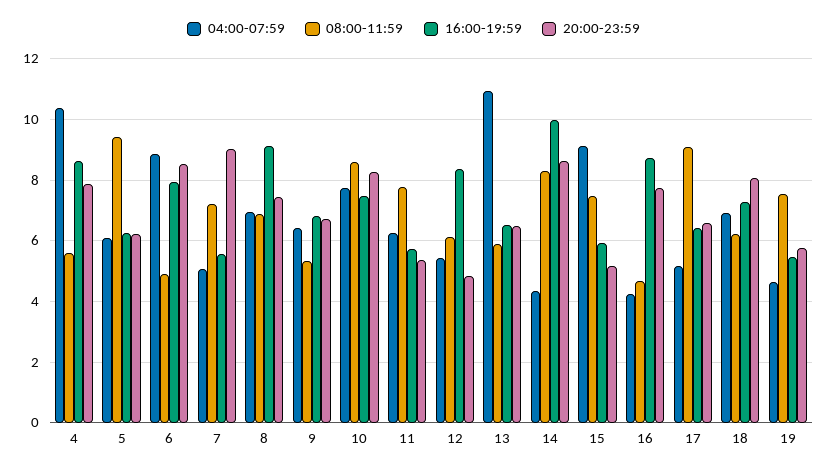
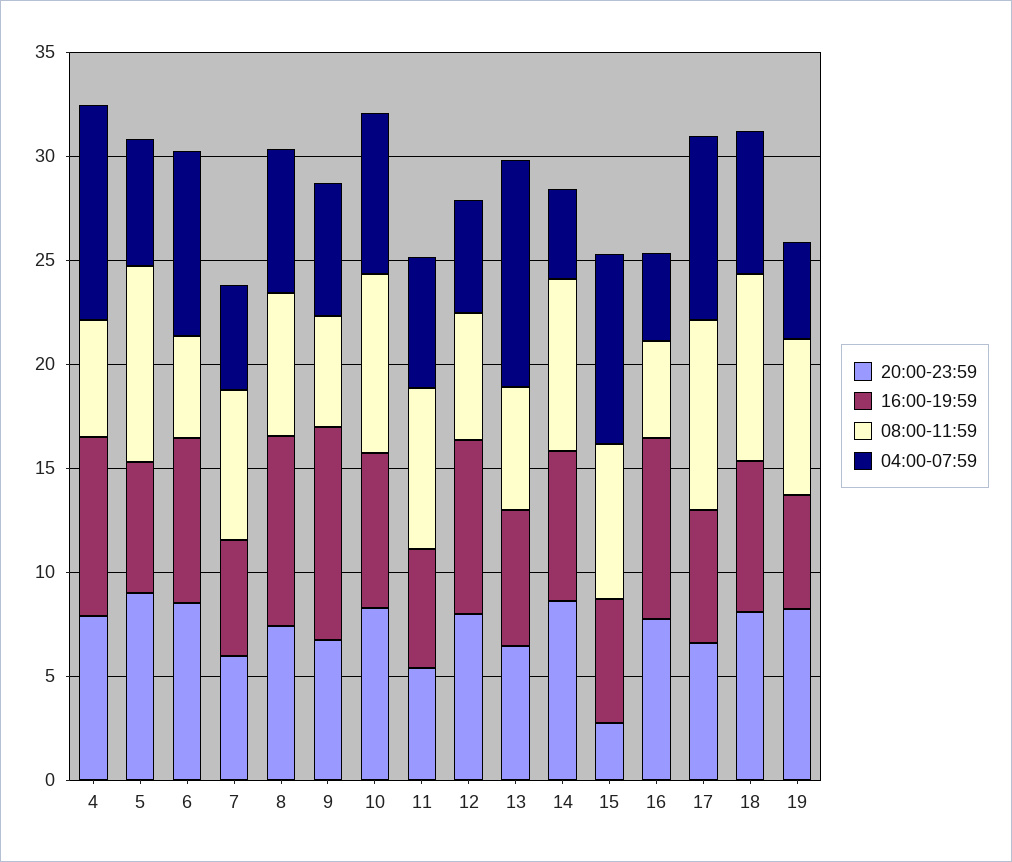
  {
    "04:00-07:59": {
      "4": 10.4,
      "5": 6.2,
      "6": 8.8,
      "7": 5,
      "8": 7,
      "9": 6.4,
      "10": 7.8,
      "11": 6.2,
      "12": 5.4,
      "13": 11,
      "14": 4.4,
      "15": 9.2,
      "16": 4.2,
-     "17": 5.2,
+     "17": 9,
      "18": 7,
      "19": 4.6
    },
    "08:00-11:59": {
      "4": 5.6,
      "5": 9.4,
      "6": 5,
      "7": 7.2,
      "8": 6.8,
      "9": 5.4,
      "10": 8.6,
      "11": 7.8,
      "12": 6.2,
      "13": 6,
      "14": 8.4,
      "15": 7.4,
      "16": 4.6,
      "17": 9.2,
-     "18": 6.2,
+     "18": 9,
      "19": 7.6
    },
    "16:00-19:59": {
      "4": 8.6,
      "5": 6.2,
      "6": 8,
      "7": 5.6,
      "8": 9.2,
-     "9": 6.8,
+     "9": 10,
      "10": 7.4,
      "11": 5.8,
      "12": 8.4,
      "13": 6.6,
-     "14": 10,
+     "14": 7,
      "15": 6,
      "16": 8.8,
      "17": 6.4,
      "18": 7.2,
      "19": 5.4
    },
    "20:00-23:59": {
      "4": 7.8,
-     "5": 6.2,
+     "5": 9,
      "6": 8.6,
-     "7": 9,
+     "7": 6,
      "8": 7.4,
      "9": 6.8,
      "10": 8.2,
      "11": 5.4,
-     "12": 4.8,
+     "12": 8,
      "13": 6.4,
      "14": 8.6,
-     "15": 5.2,
+     "15": 3,
      "16": 7.8,
      "17": 6.6,
      "18": 8,
-     "19": 5.8
+     "19": 8
    }
  }

